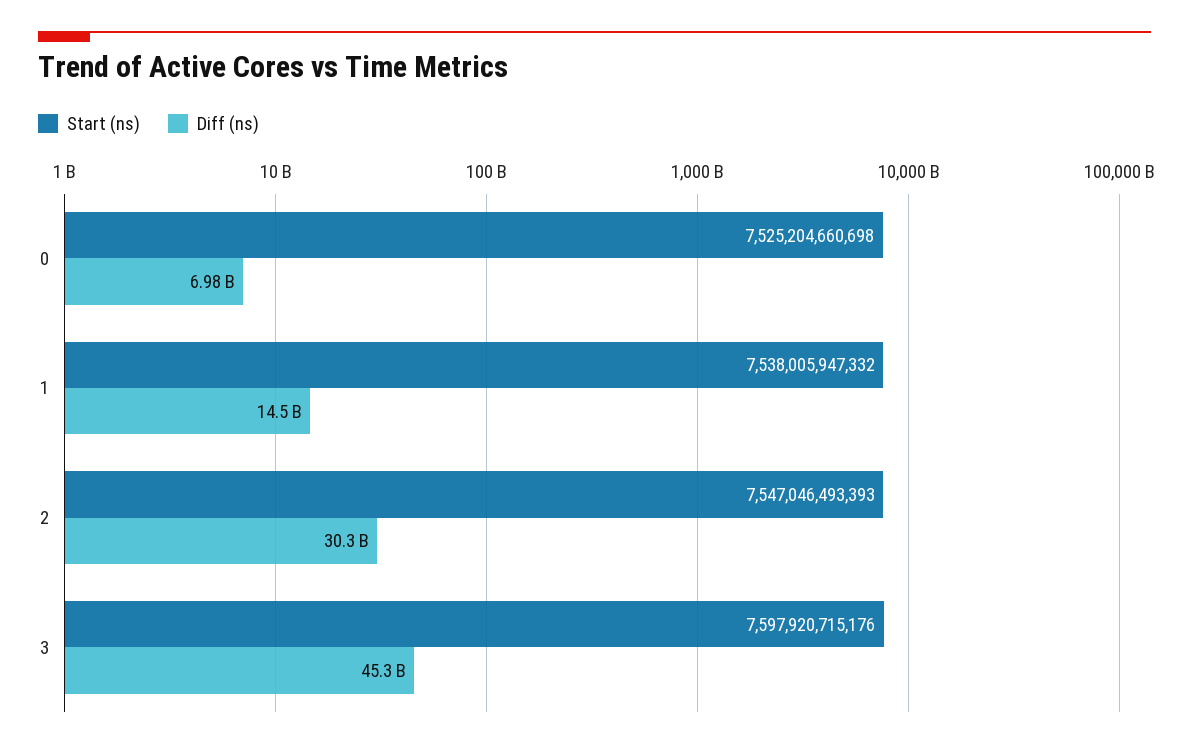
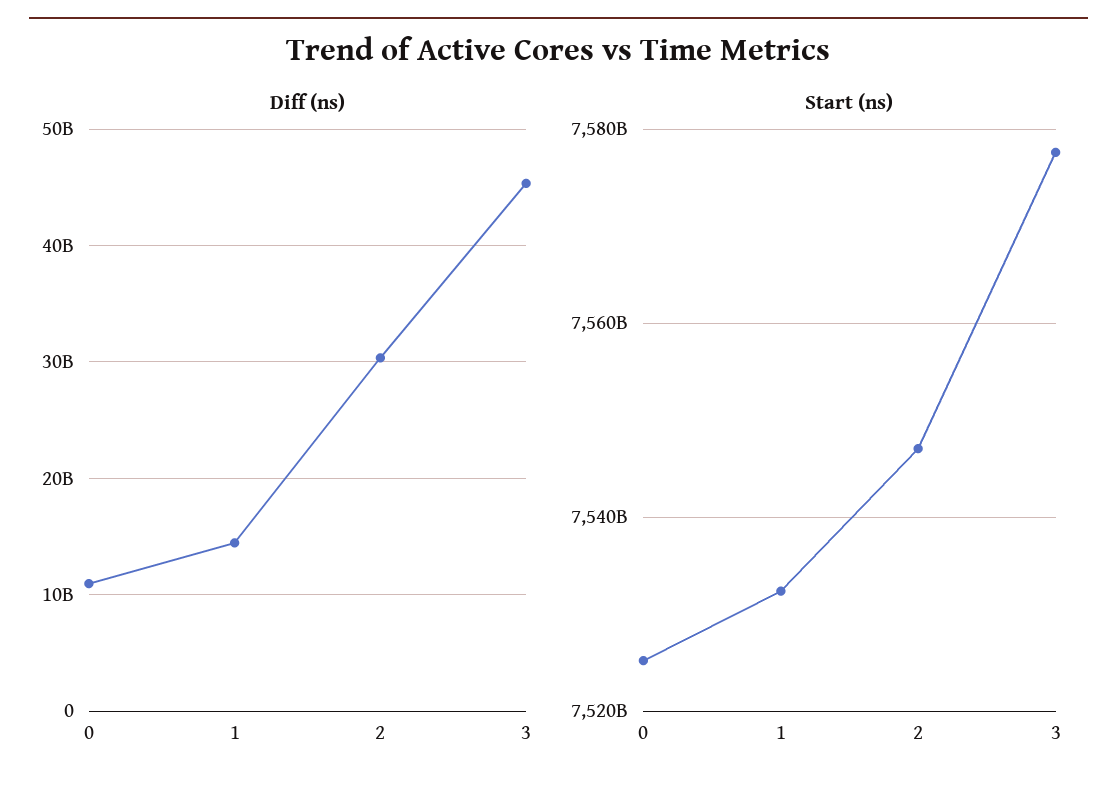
  {
    "Start (ns)": {
      "0": 7525204660698,
-     "1": 7538005947332,
+     "1": 7532000000000,
      "2": 7547046493393,
-     "3": 7597920715176
+     "3": 7578000000000
    },
    "Diff (ns)": {
-     "0": 6980000000,
+     "0": 11000000000,
      "1": 14500000000,
      "2": 30300000000,
      "3": 45300000000
    }
  }

